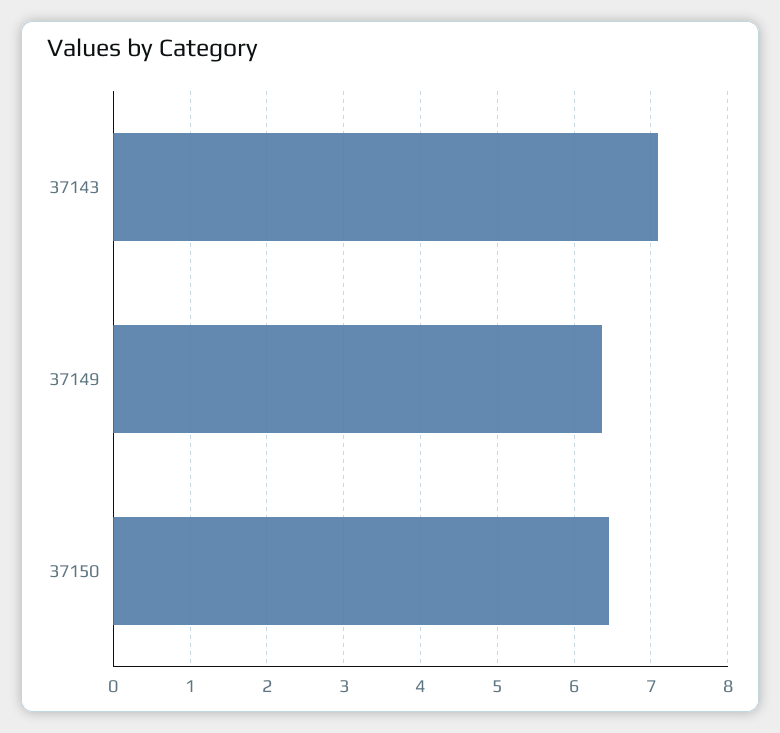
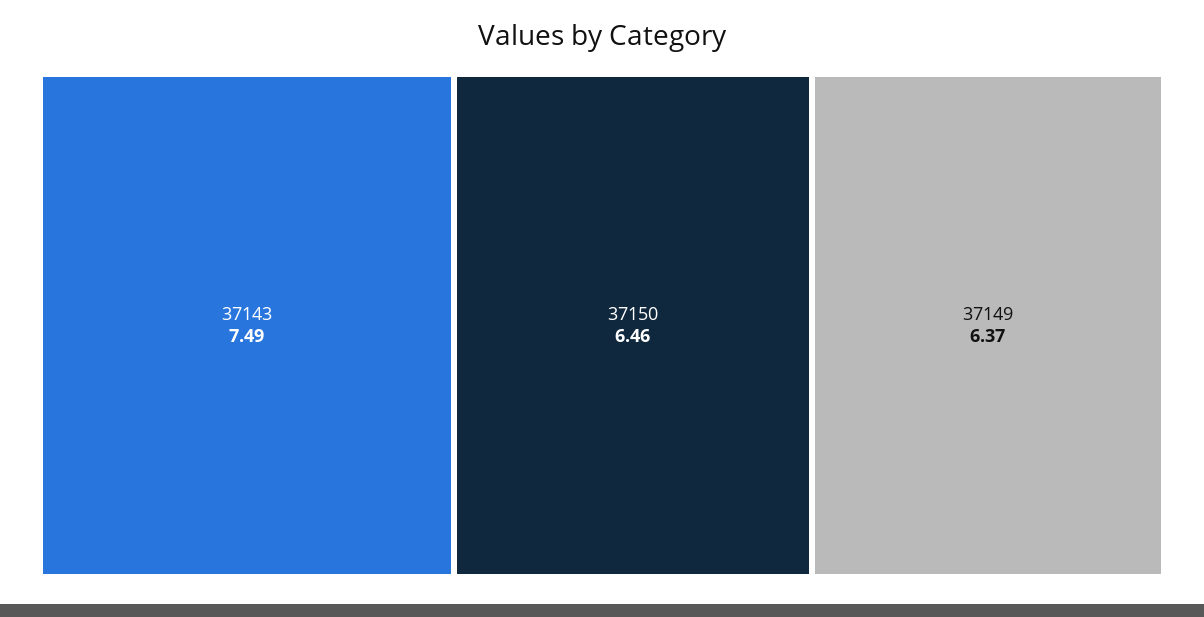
  {
-   "37143": 7.1,
+   "37143": 7.49,
    "37149": 6.37,
    "37150": 6.46
  }

